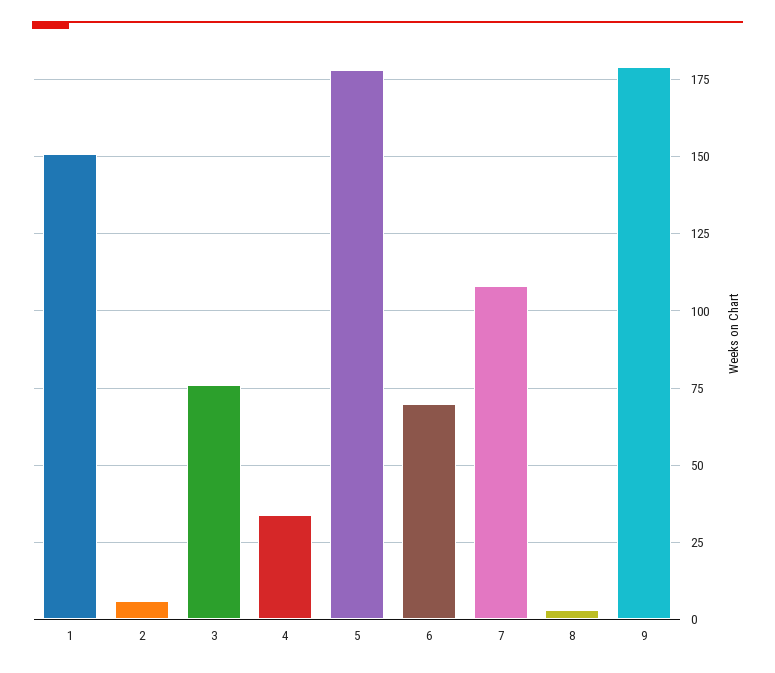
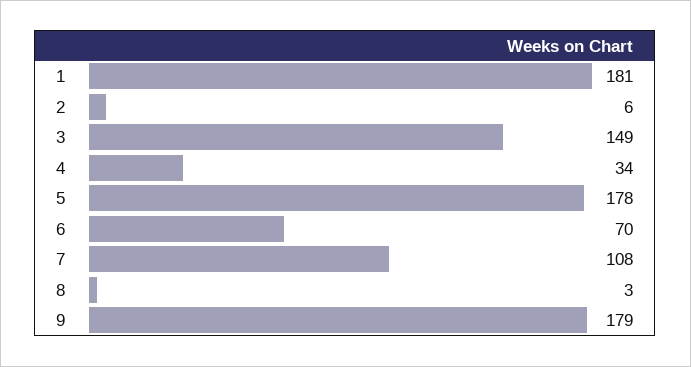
  {
-   "1": 150,
+   "1": 181,
    "2": 6,
-   "3": 75,
+   "3": 149,
    "4": 34,
    "5": 178,
    "6": 70,
    "7": 108,
    "8": 3,
    "9": 179
  }

